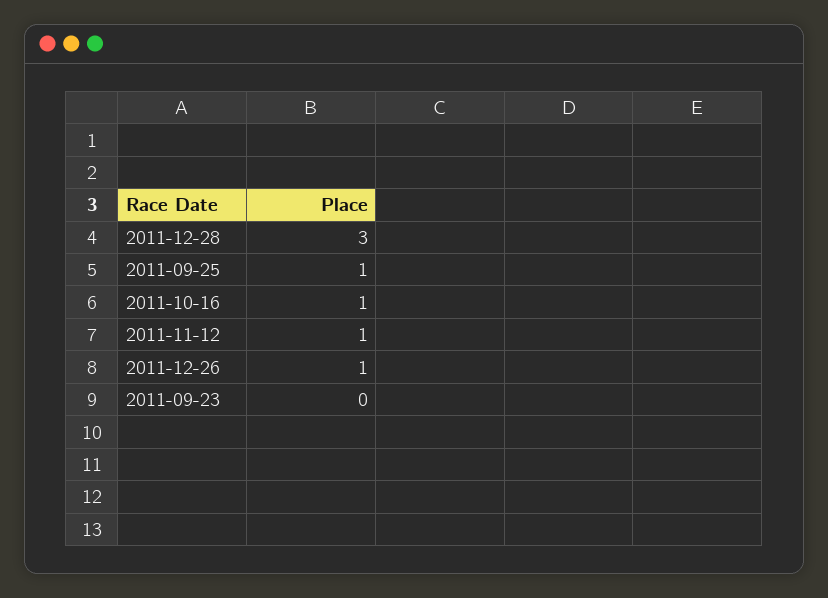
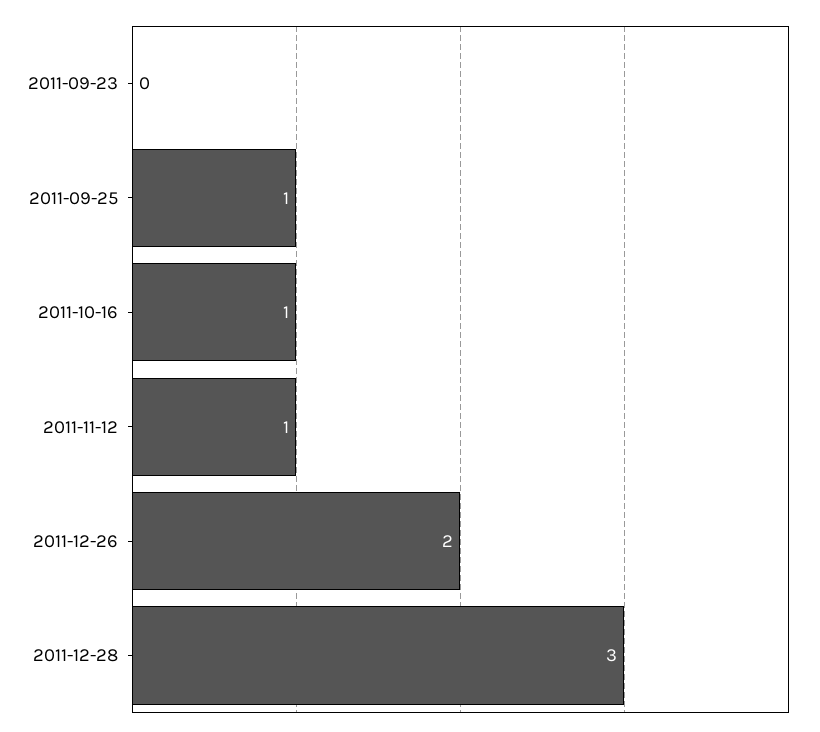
  {
    "2011-12-28": 3,
    "2011-09-25": 1,
    "2011-10-16": 1,
    "2011-11-12": 1,
-   "2011-12-26": 1,
+   "2011-12-26": 2,
    "2011-09-23": 0
  }

